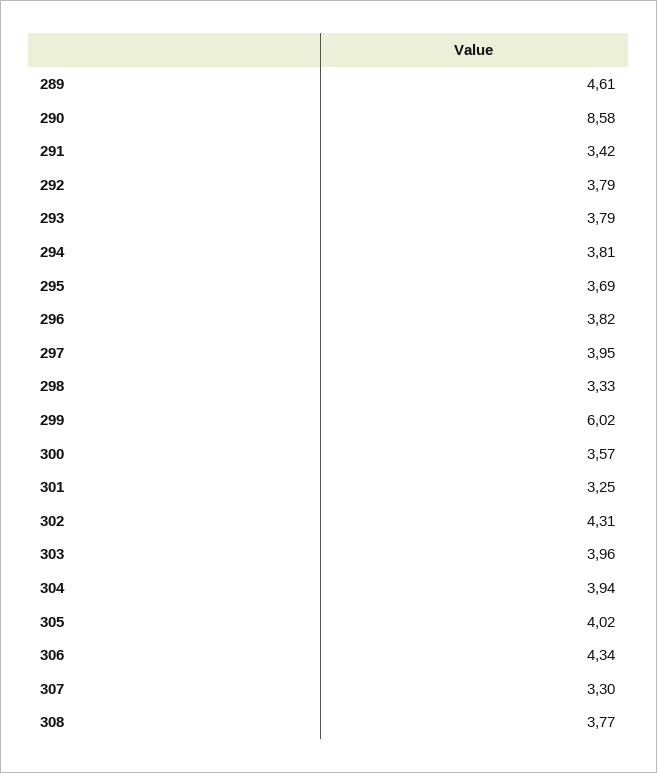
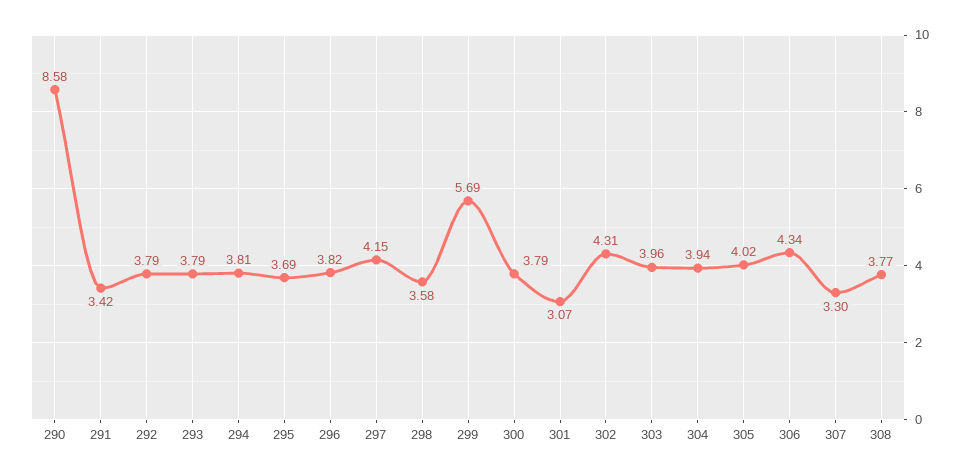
  {
-   "289": 4.61,
    "290": 8.58,
    "291": 3.42,
    "292": 3.79,
    "293": 3.79,
    "294": 3.81,
    "295": 3.69,
    "296": 3.82,
-   "297": 3.95,
+   "297": 4.15,
-   "298": 3.33,
+   "298": 3.58,
-   "299": 6.02,
+   "299": 5.69,
-   "300": 3.57,
+   "300": 3.79,
-   "301": 3.25,
+   "301": 3.07,
    "302": 4.31,
    "303": 3.96,
    "304": 3.94,
    "305": 4.02,
    "306": 4.34,
    "307": 3.3,
    "308": 3.77
  }

